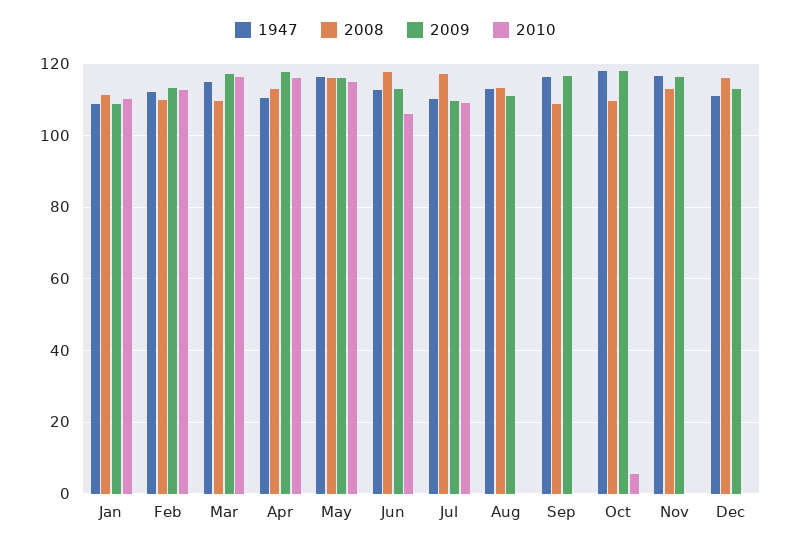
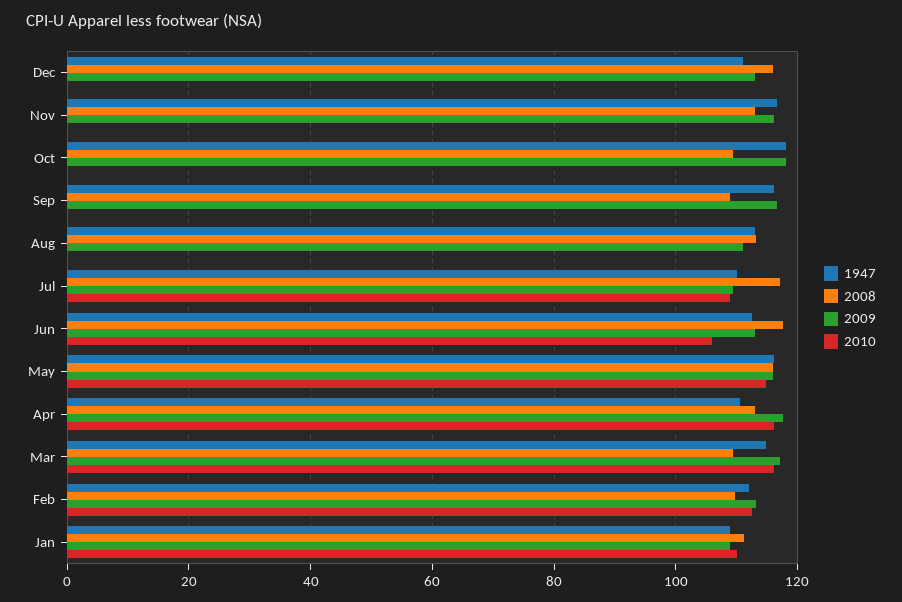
  {
    "1947": {
      "Jan": 108,
      "Feb": 112,
      "Mar": 114,
      "Apr": 110,
      "May": 116,
      "Jun": 112,
      "Jul": 110,
      "Aug": 112,
      "Sep": 116,
      "Oct": 118,
      "Nov": 116,
      "Dec": 112
    },
    "2008": {
      "Jan": 112,
      "Feb": 110,
      "Mar": 110,
      "Apr": 112,
      "May": 116,
      "Jun": 118,
      "Jul": 118,
      "Aug": 114,
      "Sep": 108,
      "Oct": 110,
      "Nov": 112,
      "Dec": 116
    },
    "2009": {
      "Jan": 108,
      "Feb": 114,
      "Mar": 118,
      "Apr": 118,
      "May": 116,
      "Jun": 112,
      "Jul": 110,
      "Aug": 112,
      "Sep": 116,
      "Oct": 118,
      "Nov": 116,
      "Dec": 112
    },
    "2010": {
      "Jan": 110,
      "Feb": 112,
      "Mar": 116,
      "Apr": 116,
      "May": 114,
      "Jun": 106,
      "Jul": 108,
      "Aug": 0,
      "Sep": 0,
-     "Oct": 6,
+     "Oct": 0,
      "Nov": 0,
      "Dec": 0
    }
  }

